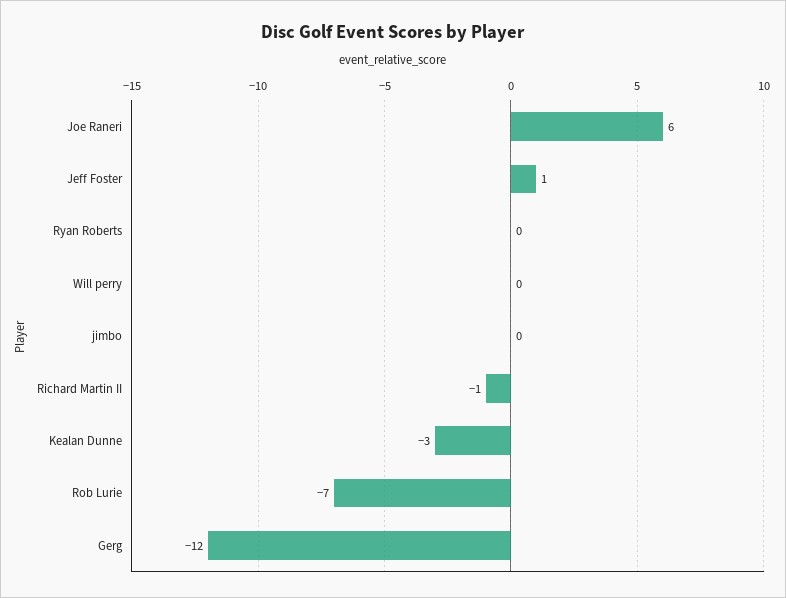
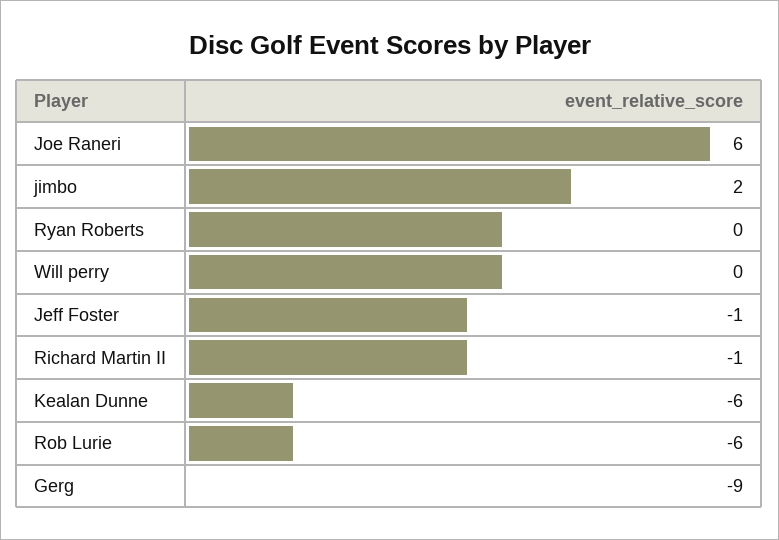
  {
    "Joe Raneri": 6,
-   "Jeff Foster": 1,
+   "Jeff Foster": -1,
    "Ryan Roberts": 0,
    "Will perry": 0,
-   "jimbo": 0,
+   "jimbo": 2,
    "Richard Martin II": -1,
-   "Kealan Dunne": -3,
+   "Kealan Dunne": -6,
-   "Rob Lurie": -7,
+   "Rob Lurie": -6,
-   "Gerg": -12
+   "Gerg": -9
  }

